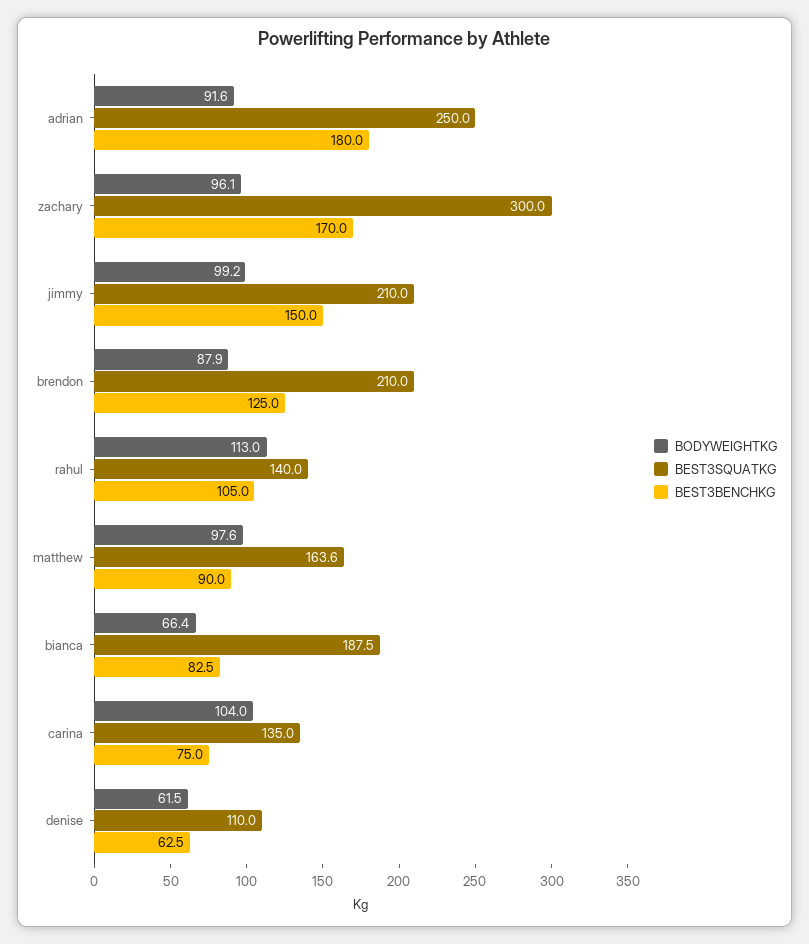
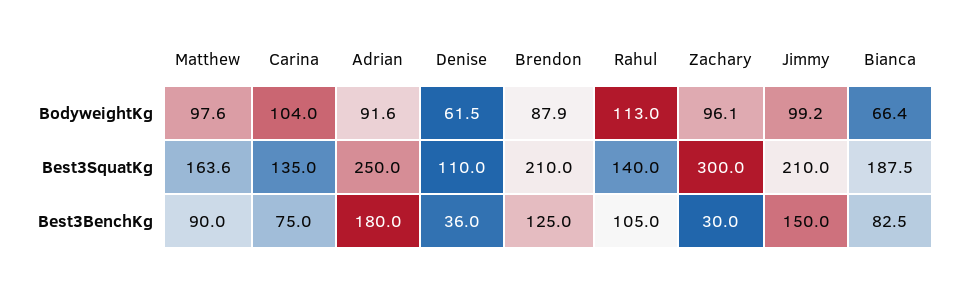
  {
    "BODYWEIGHTKG": {
      "adrian": 91.6,
      "zachary": 96.1,
      "jimmy": 99.2,
      "brendon": 87.9,
      "rahul": 113,
      "matthew": 97.6,
      "bianca": 66.4,
      "carina": 104,
      "denise": 61.5
    },
    "BEST3SQUATKG": {
      "adrian": 250,
      "zachary": 300,
      "jimmy": 210,
      "brendon": 210,
      "rahul": 140,
      "matthew": 163.6,
      "bianca": 187.5,
      "carina": 135,
      "denise": 110
    },
    "BEST3BENCHKG": {
      "adrian": 180,
-     "zachary": 170,
+     "zachary": 30,
      "jimmy": 150,
      "brendon": 125,
      "rahul": 105,
      "matthew": 90,
      "bianca": 82.5,
      "carina": 75,
-     "denise": 62.5
+     "denise": 36
    }
  }

